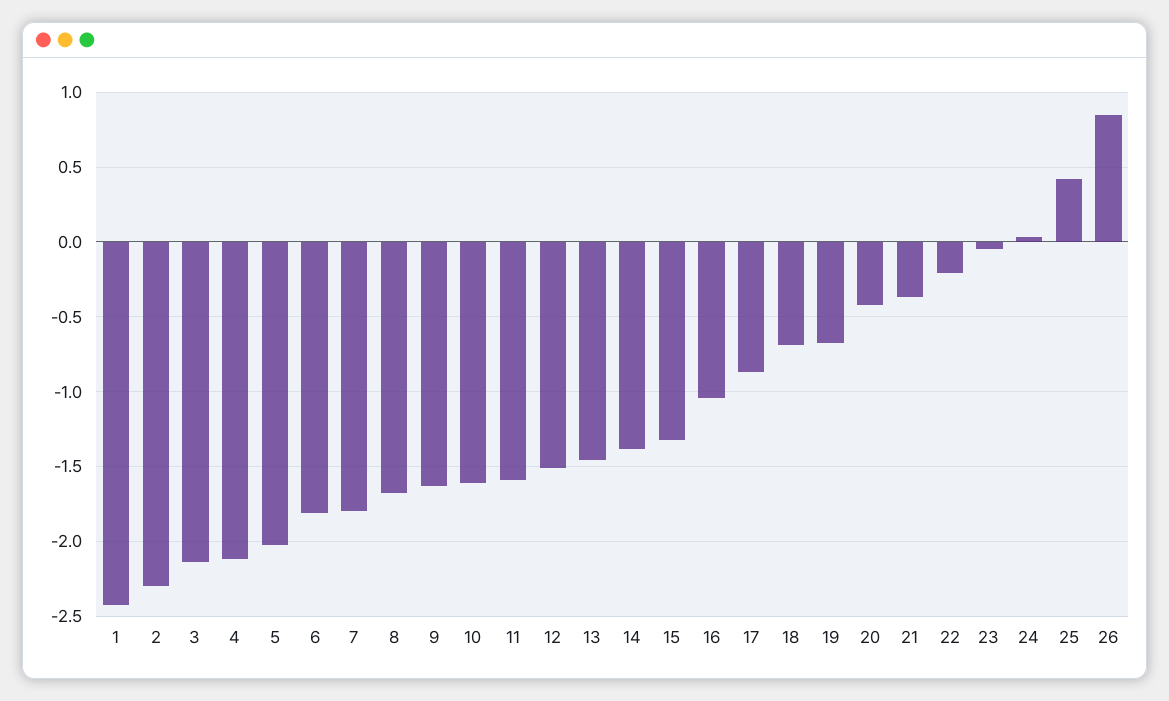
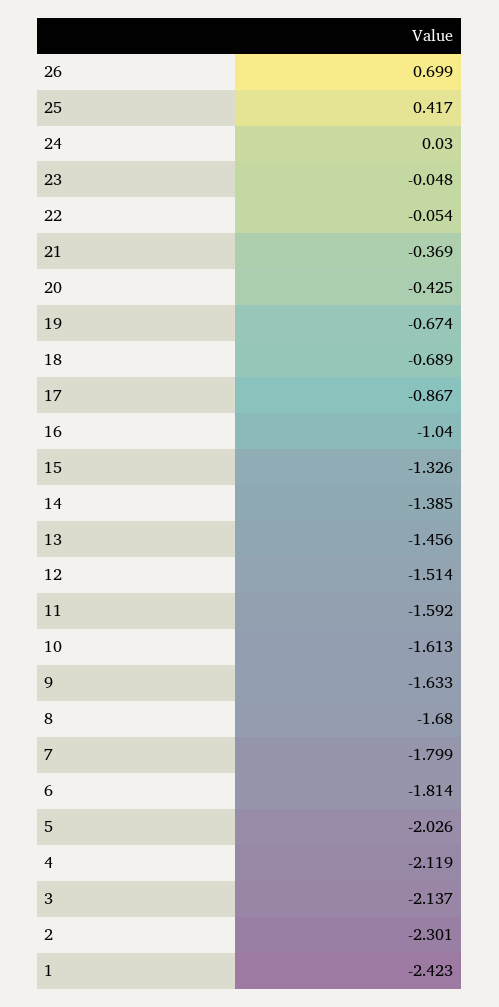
  {
    "1": -2.423,
    "2": -2.301,
    "3": -2.137,
    "4": -2.119,
    "5": -2.026,
    "6": -1.814,
    "7": -1.799,
    "8": -1.68,
    "9": -1.633,
    "10": -1.613,
    "11": -1.592,
    "12": -1.514,
    "13": -1.456,
    "14": -1.385,
    "15": -1.326,
    "16": -1.04,
    "17": -0.867,
    "18": -0.689,
    "19": -0.674,
    "20": -0.425,
    "21": -0.369,
-   "22": -0.2,
+   "22": -0.054,
    "23": -0.048,
    "24": 0.03,
    "25": 0.417,
-   "26": 0.85
+   "26": 0.699
  }

